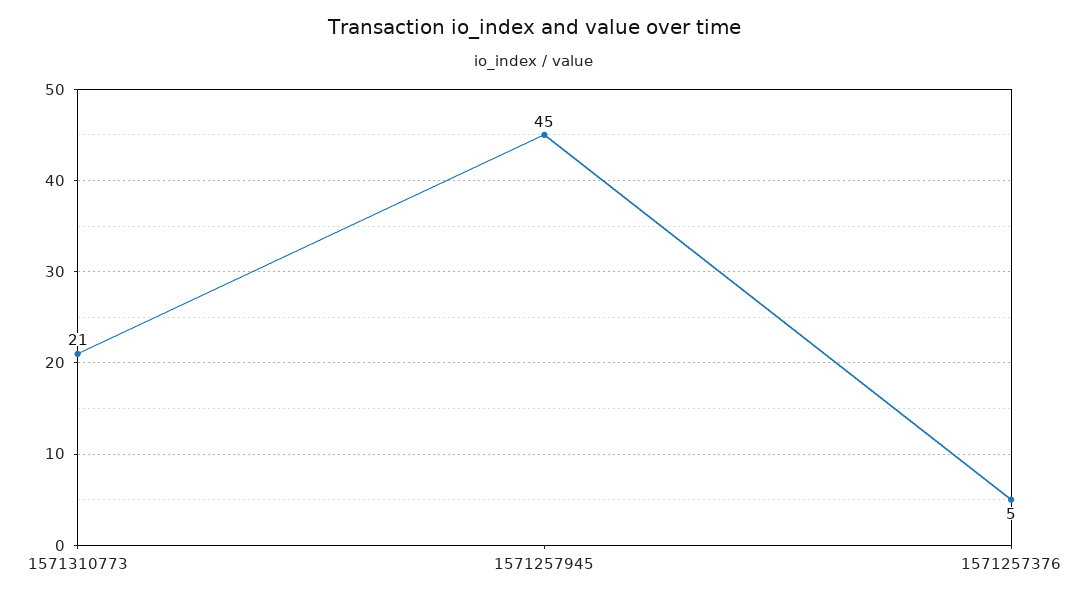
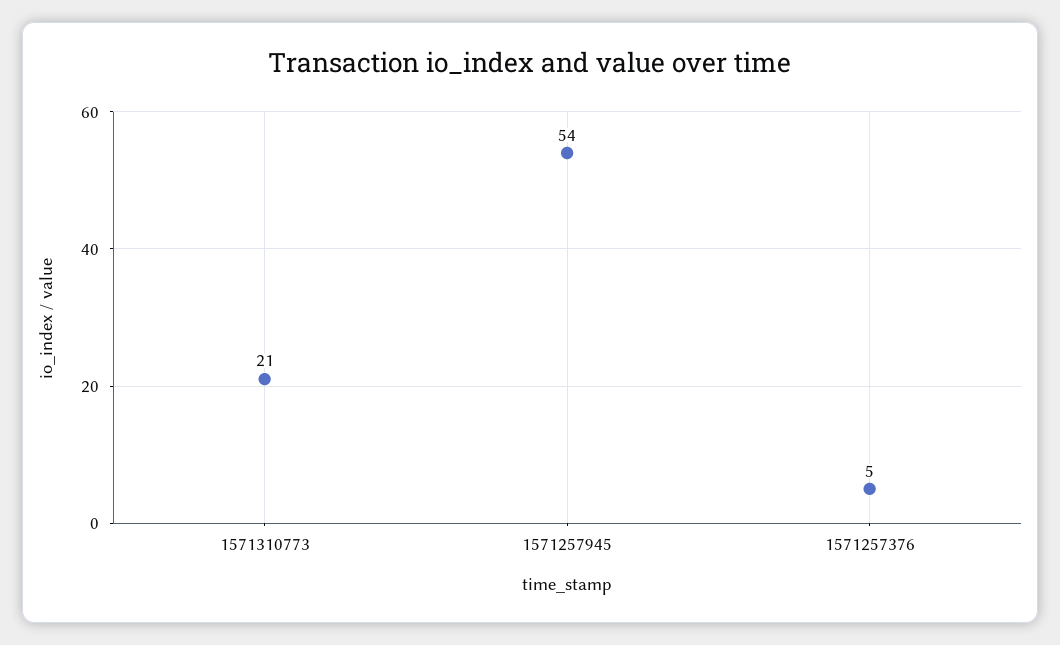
  {
    "1571310773": 21,
-   "1571257945": 45,
+   "1571257945": 54,
    "1571257376": 5
  }

